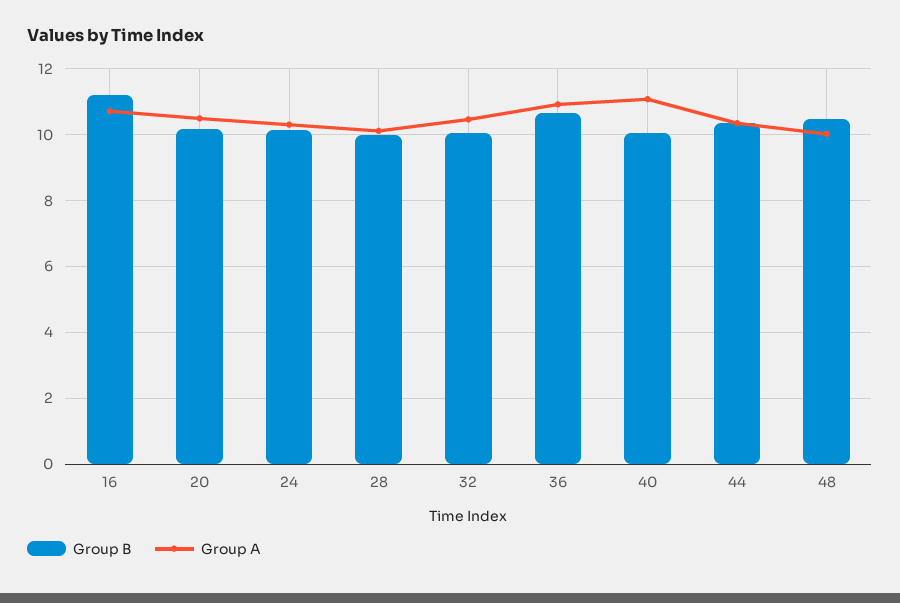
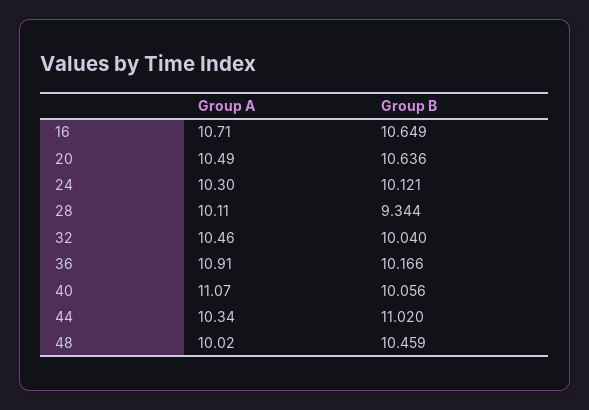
  {
    "Group B": {
-     "16": 11.2,
+     "16": 10.649,
-     "20": 10.2,
+     "20": 10.636,
      "24": 10.121,
-     "28": 10,
+     "28": 9.344,
      "32": 10.04,
-     "36": 10.6,
+     "36": 10.166,
      "40": 10.056,
-     "44": 10.4,
+     "44": 11.02,
      "48": 10.459
    },
    "Group A": {
      "16": 10.71,
      "20": 10.49,
      "24": 10.3,
      "28": 10.11,
      "32": 10.46,
      "36": 10.91,
      "40": 11.07,
      "44": 10.34,
      "48": 10.02
    }
  }

